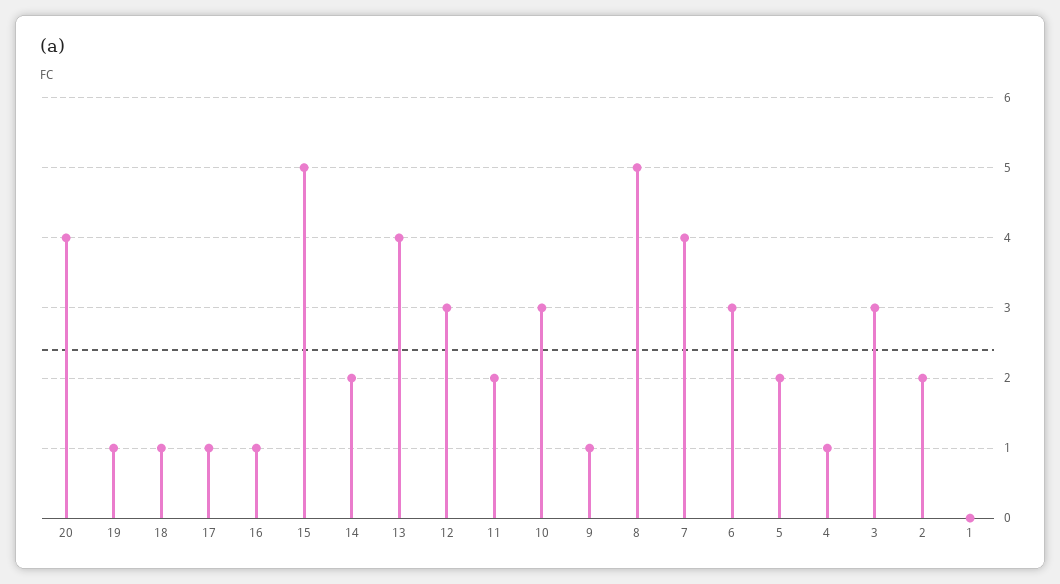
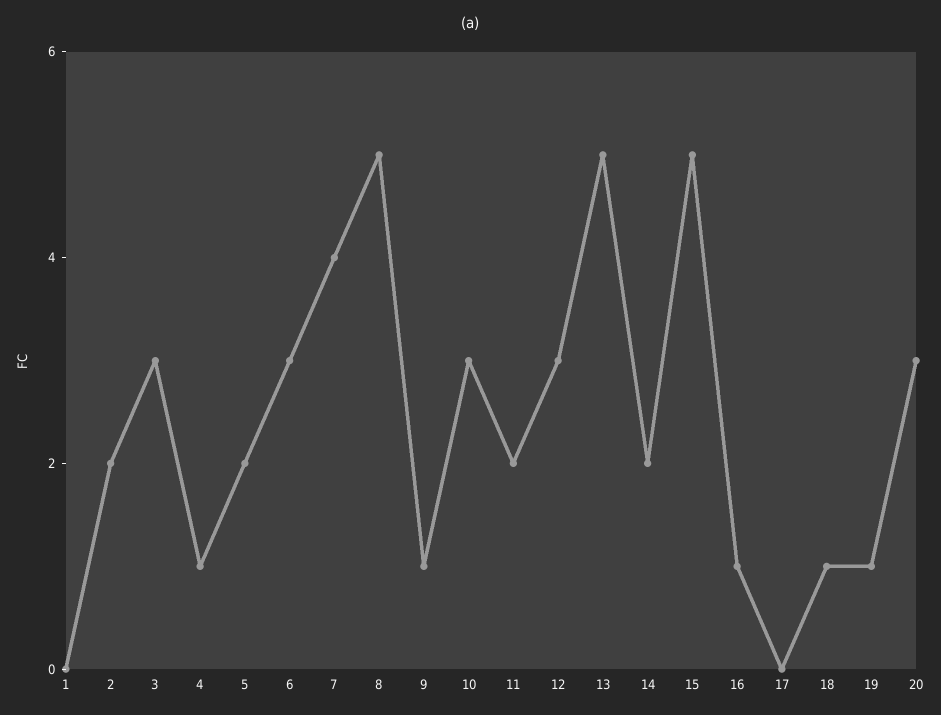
  {
-   "20": 4,
+   "20": 3,
    "19": 1,
    "18": 1,
-   "17": 1,
+   "17": 0,
    "16": 1,
    "15": 5,
    "14": 2,
-   "13": 4,
+   "13": 5,
    "12": 3,
    "11": 2,
    "10": 3,
    "9": 1,
    "8": 5,
    "7": 4,
    "6": 3,
    "5": 2,
    "4": 1,
    "3": 3,
    "2": 2,
    "1": 0
  }

